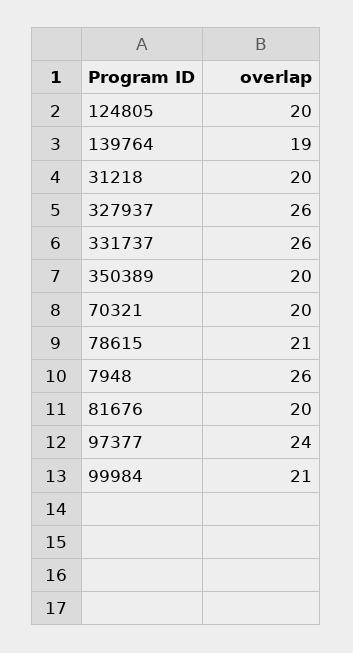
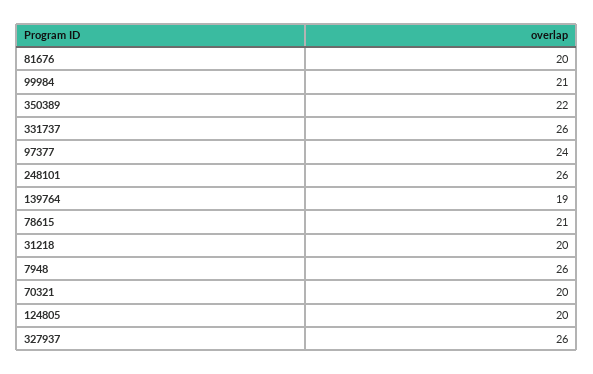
  {
    "124805": 20,
    "139764": 19,
    "31218": 20,
    "327937": 26,
    "331737": 26,
-   "350389": 20,
+   "350389": 22,
    "70321": 20,
    "78615": 21,
    "7948": 26,
    "81676": 20,
    "97377": 24,
-   "99984": 21
+   "99984": 21,
+   "248101": 26
  }

